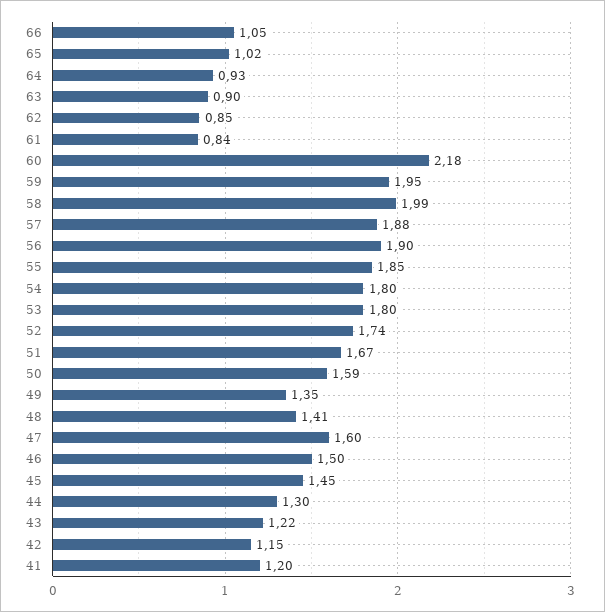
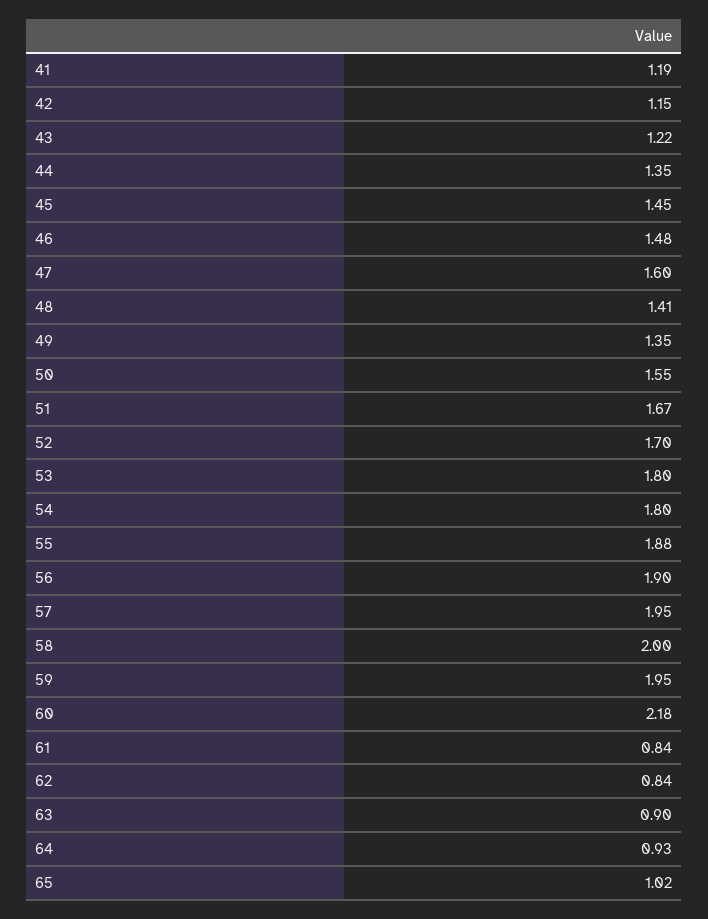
  {
-   "66": 1.05,
    "65": 1.02,
    "64": 0.93,
    "63": 0.9,
-   "62": 0.85,
+   "62": 0.84,
    "61": 0.84,
    "60": 2.18,
    "59": 1.95,
-   "58": 1.99,
+   "58": 2,
-   "57": 1.88,
+   "57": 1.95,
    "56": 1.9,
-   "55": 1.85,
+   "55": 1.88,
    "54": 1.8,
    "53": 1.8,
-   "52": 1.74,
+   "52": 1.7,
    "51": 1.67,
-   "50": 1.59,
+   "50": 1.55,
    "49": 1.35,
    "48": 1.41,
    "47": 1.6,
-   "46": 1.5,
+   "46": 1.48,
    "45": 1.45,
-   "44": 1.3,
+   "44": 1.35,
    "43": 1.22,
    "42": 1.15,
-   "41": 1.2
+   "41": 1.19
  }

